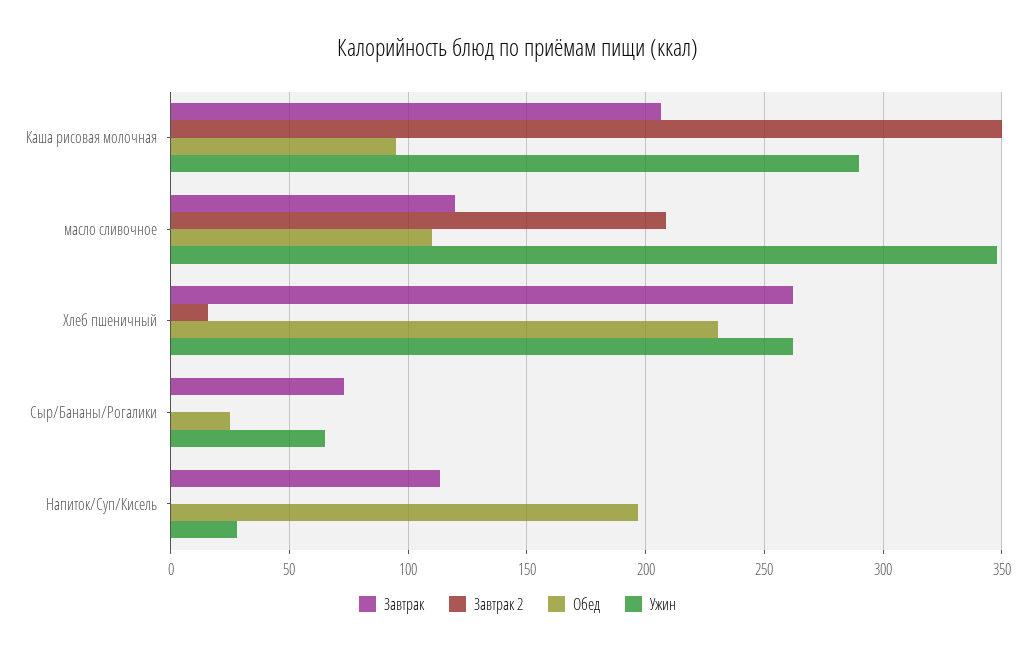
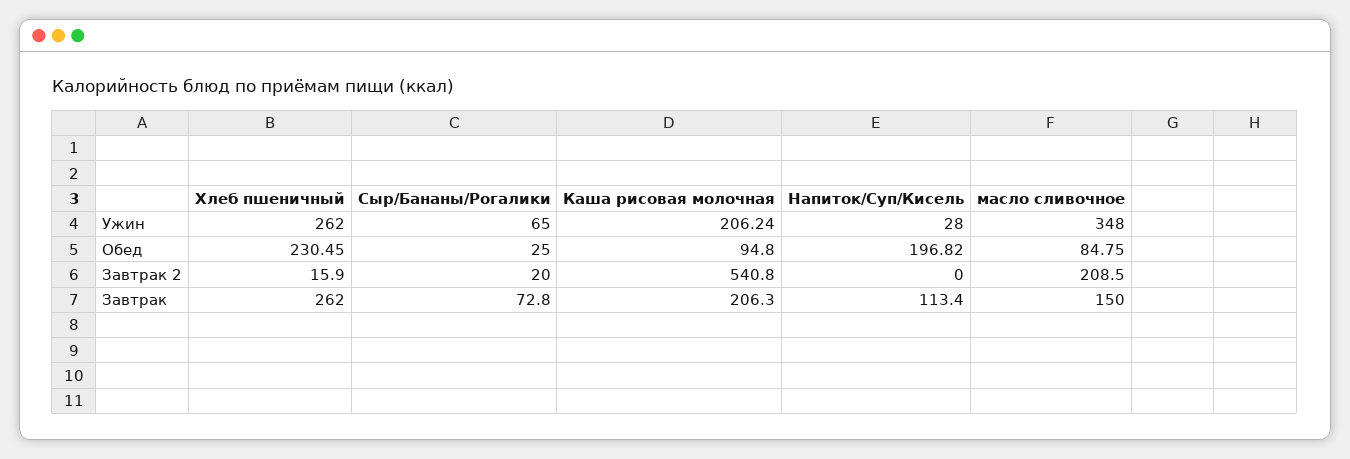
  {
    "Завтрак": {
      "Каша рисовая молочная": 206.3,
-     "масло сливочное": 120,
+     "масло сливочное": 150,
      "Хлеб пшеничный": 262,
      "Сыр/Бананы/Рогалики": 72.8,
      "Напиток/Суп/Кисель": 113.4
    },
    "Завтрак 2": {
-     "Каша рисовая молочная": 350,
+     "Каша рисовая молочная": 540.8,
      "масло сливочное": 208.5,
      "Хлеб пшеничный": 15.9,
-     "Сыр/Бананы/Рогалики": 0,
+     "Сыр/Бананы/Рогалики": 20,
      "Напиток/Суп/Кисель": 0
    },
    "Обед": {
      "Каша рисовая молочная": 94.8,
-     "масло сливочное": 110,
+     "масло сливочное": 84.75,
      "Хлеб пшеничный": 230.45,
      "Сыр/Бананы/Рогалики": 25,
      "Напиток/Суп/Кисель": 196.82
    },
    "Ужин": {
-     "Каша рисовая молочная": 290,
+     "Каша рисовая молочная": 206.24,
      "масло сливочное": 348,
      "Хлеб пшеничный": 262,
      "Сыр/Бананы/Рогалики": 65,
      "Напиток/Суп/Кисель": 28
    }
  }

